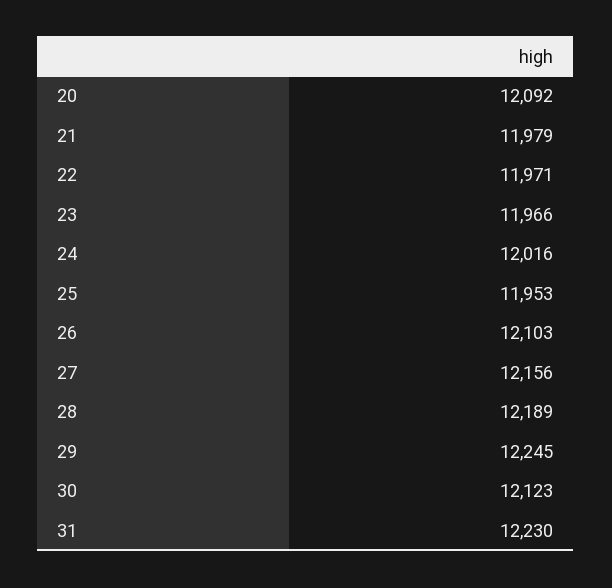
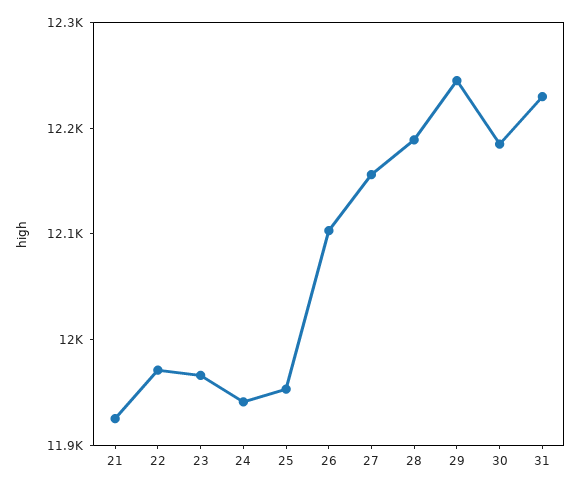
  {
-   "20": 12092,
-   "21": 11979,
+   "21": 11920,
    "22": 11971,
    "23": 11966,
-   "24": 12016,
+   "24": 11940,
    "25": 11953,
    "26": 12103,
    "27": 12156,
    "28": 12189,
    "29": 12245,
-   "30": 12123,
+   "30": 12180,
    "31": 12230
  }

